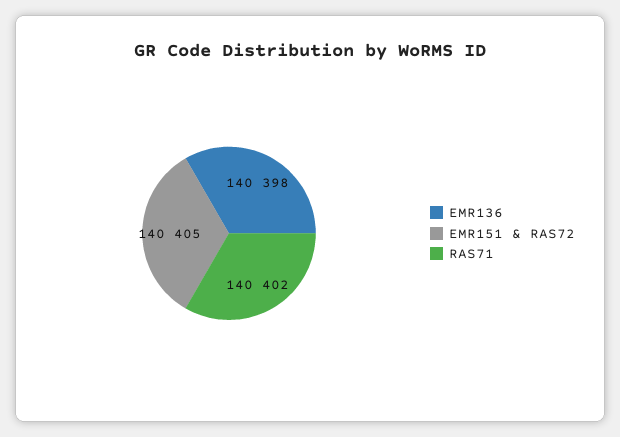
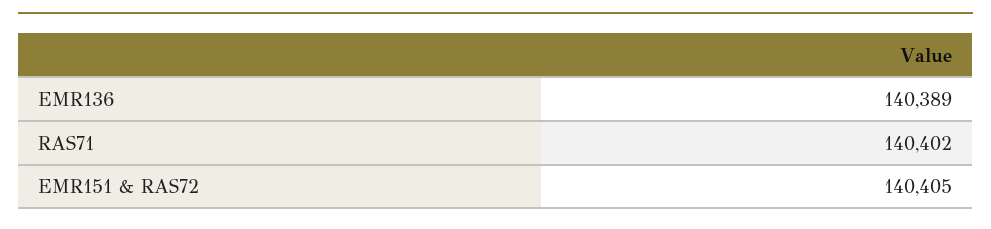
  {
-   "EMR136": 140398,
+   "EMR136": 140389,
    "EMR151 & RAS72": 140405,
    "RAS71": 140402
  }

